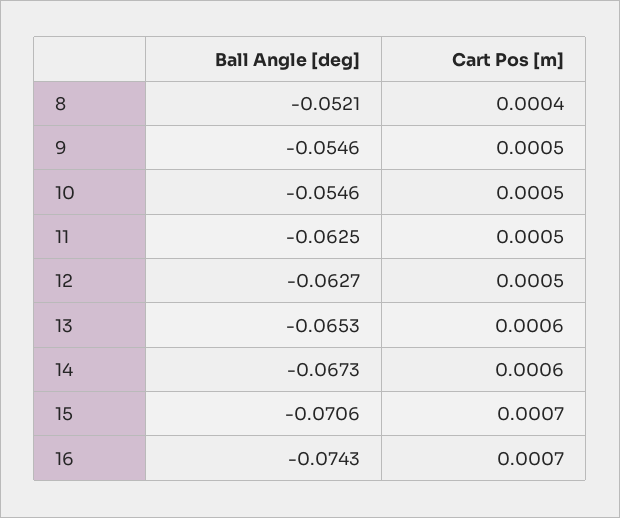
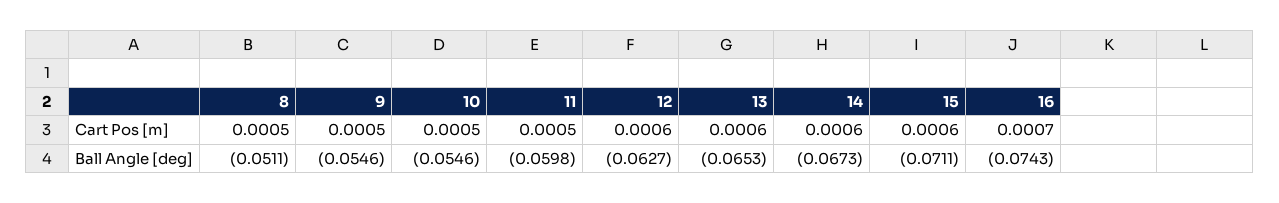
  {
    "Ball Angle [deg]": {
-     "8": -0.0521,
+     "8": -0.0511,
      "9": -0.0546,
      "10": -0.0546,
-     "11": -0.0625,
+     "11": -0.0598,
      "12": -0.0627,
      "13": -0.0653,
      "14": -0.0673,
-     "15": -0.0706,
+     "15": -0.0711,
      "16": -0.0743
    },
    "Cart Pos [m]": {
-     "8": 0.0004,
+     "8": 0.0005,
      "9": 0.0005,
      "10": 0.0005,
      "11": 0.0005,
-     "12": 0.0005,
+     "12": 0.0006,
      "13": 0.0006,
      "14": 0.0006,
-     "15": 0.0007,
+     "15": 0.0006,
      "16": 0.0007
    }
  }

